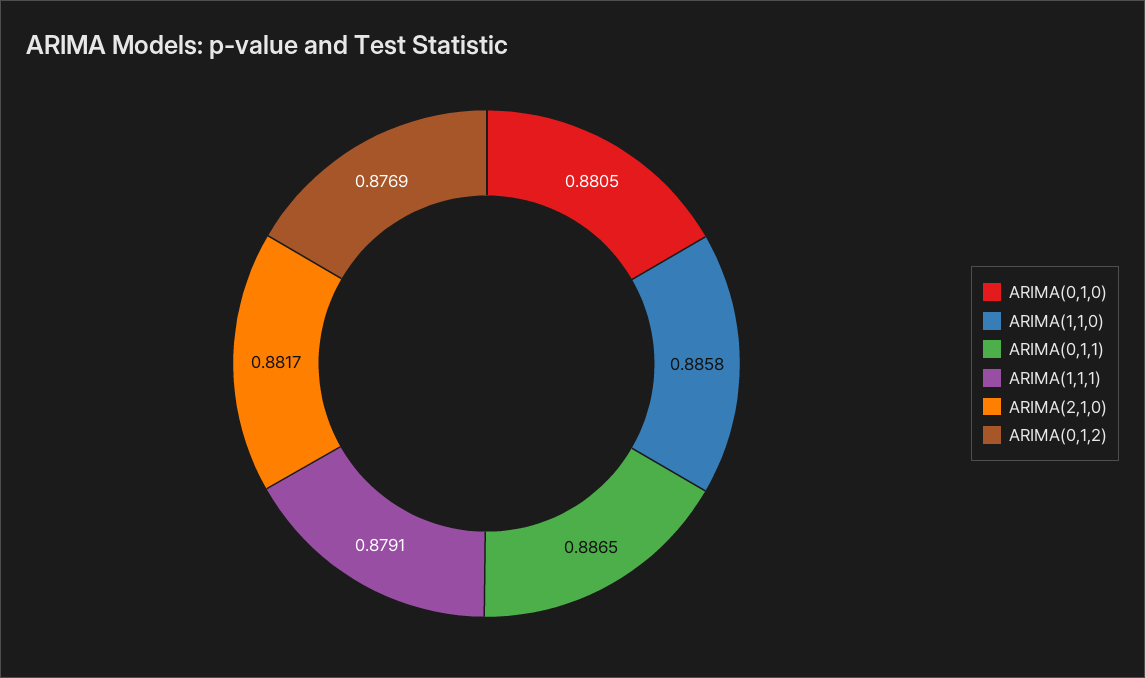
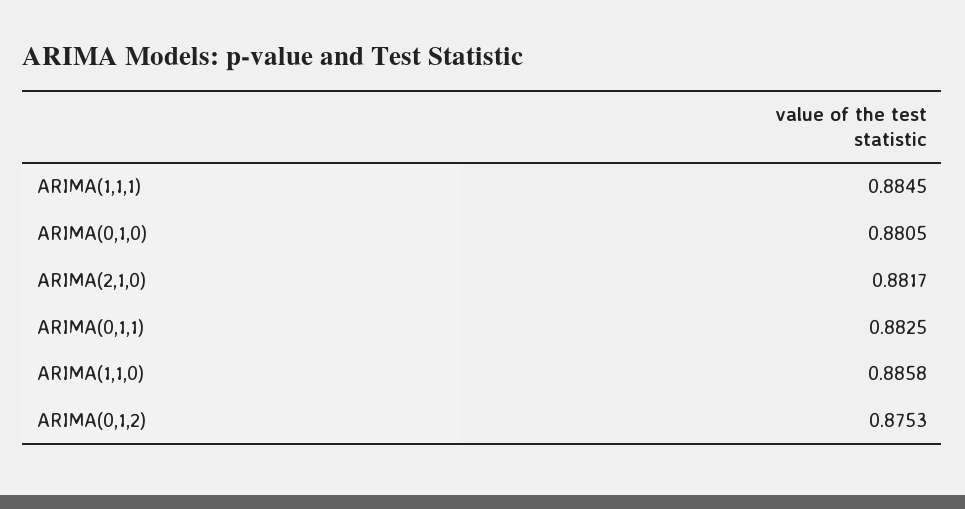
  {
    "ARIMA(0,1,0)": 0.8805,
    "ARIMA(1,1,0)": 0.8858,
-   "ARIMA(0,1,1)": 0.8865,
+   "ARIMA(0,1,1)": 0.8825,
-   "ARIMA(1,1,1)": 0.8791,
+   "ARIMA(1,1,1)": 0.8845,
    "ARIMA(2,1,0)": 0.8817,
-   "ARIMA(0,1,2)": 0.8769
+   "ARIMA(0,1,2)": 0.8753
  }

